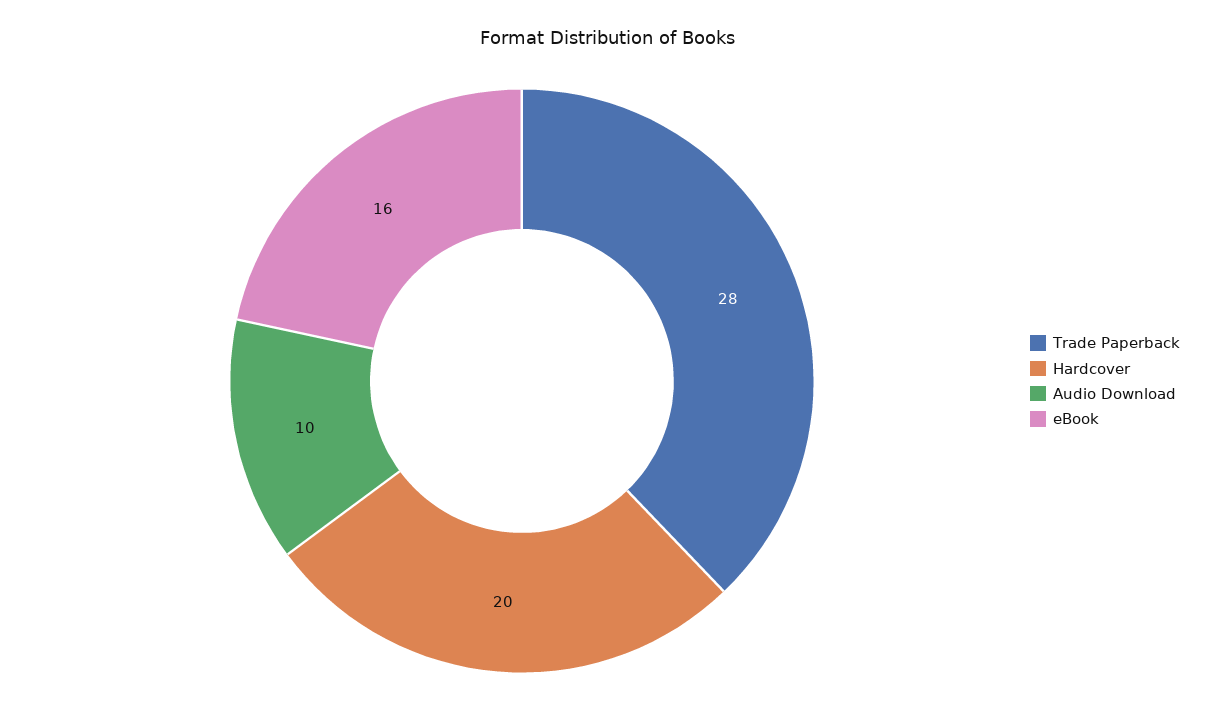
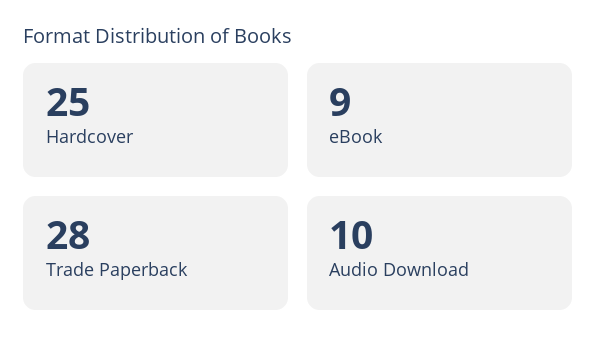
  {
    "Trade Paperback": 28,
-   "Hardcover": 20,
+   "Hardcover": 25,
    "Audio Download": 10,
-   "eBook": 16
+   "eBook": 9
  }

